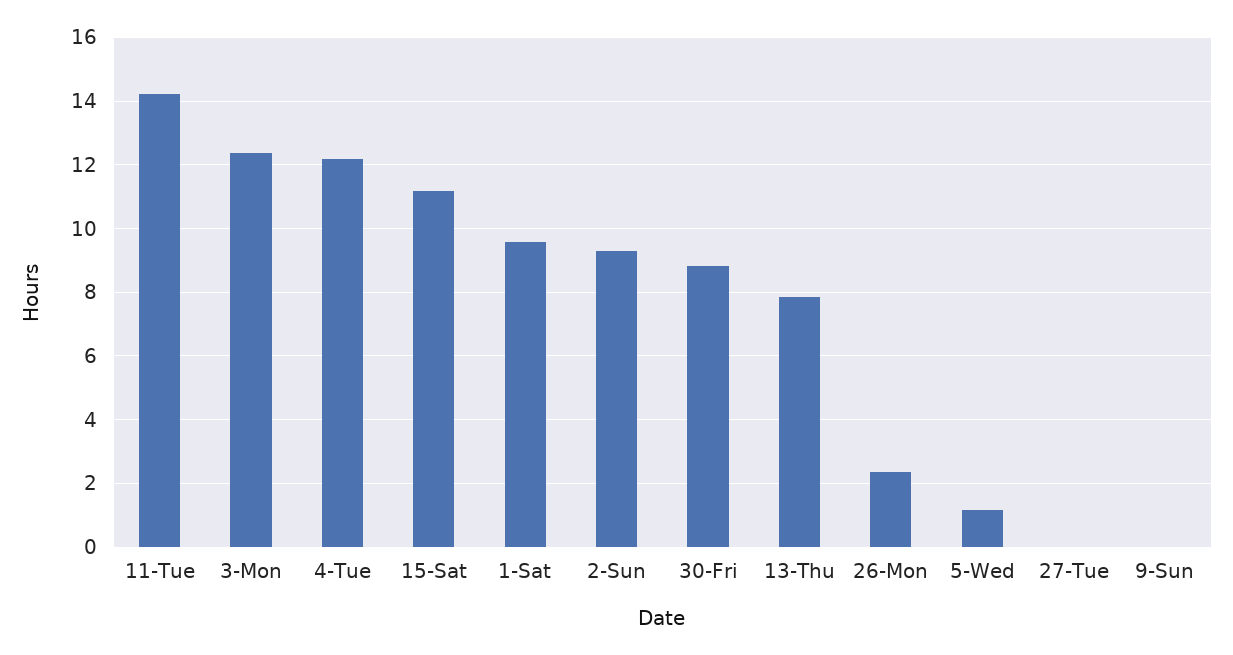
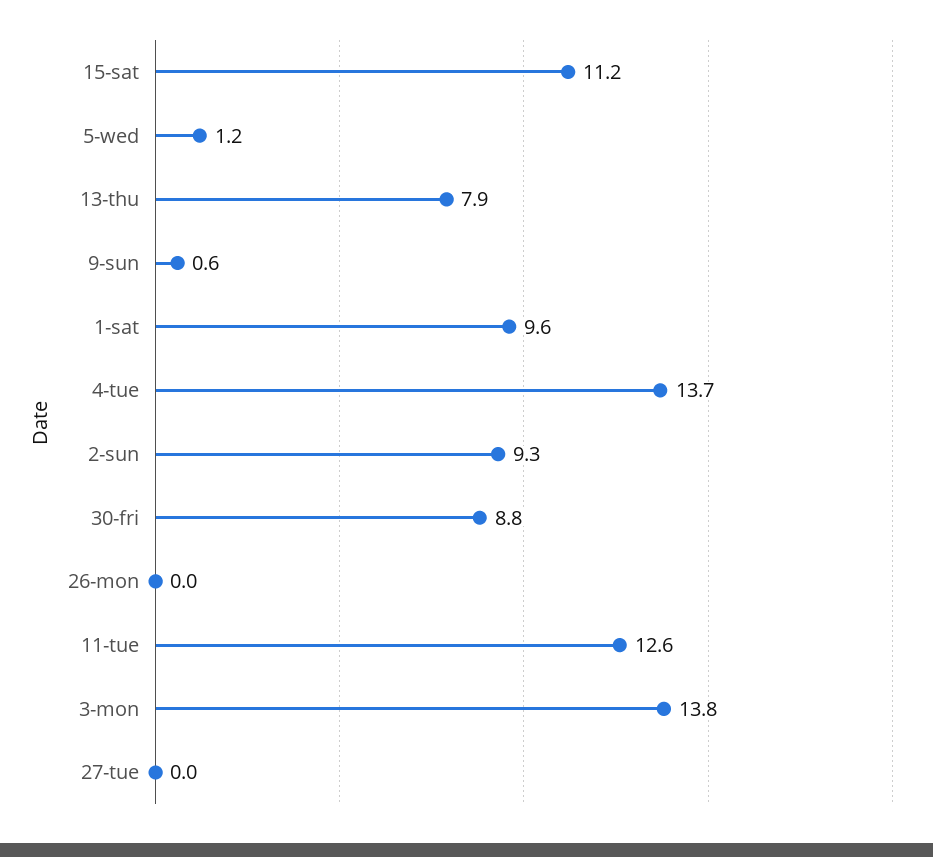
  {
-   "11-Tue": 14.2,
+   "11-Tue": 12.6,
-   "3-Mon": 12.4,
+   "3-Mon": 13.8,
-   "4-Tue": 12.2,
+   "4-Tue": 13.7,
    "15-Sat": 11.2,
    "1-Sat": 9.6,
    "2-Sun": 9.3,
    "30-Fri": 8.8,
    "13-Thu": 7.9,
-   "26-Mon": 2.4,
+   "26-Mon": 0,
    "5-Wed": 1.2,
    "27-Tue": 0,
-   "9-Sun": 0
+   "9-Sun": 0.6
  }

